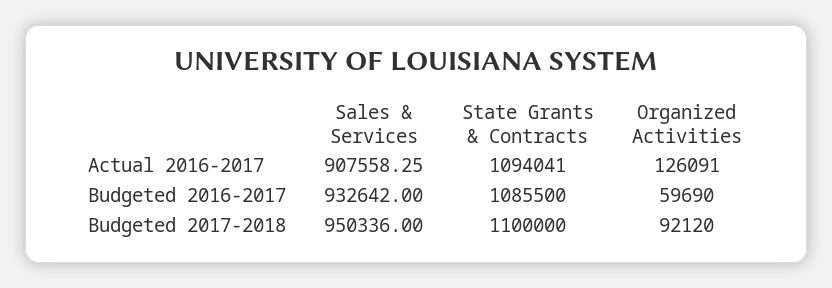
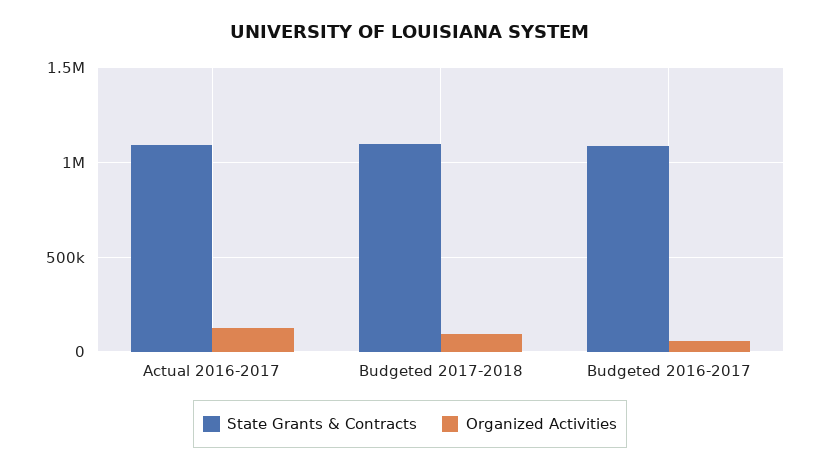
  {
-   "Sales & Services": {
-     "Actual 2016-2017": 907558.25,
-     "Budgeted 2016-2017": 932642,
-     "Budgeted 2017-2018": 950336
-   },
    "State Grants & Contracts": {
      "Actual 2016-2017": 1094041,
      "Budgeted 2016-2017": 1085500,
      "Budgeted 2017-2018": 1100000
    },
    "Organized Activities": {
      "Actual 2016-2017": 126091,
      "Budgeted 2016-2017": 59690,
      "Budgeted 2017-2018": 92120
    }
  }

